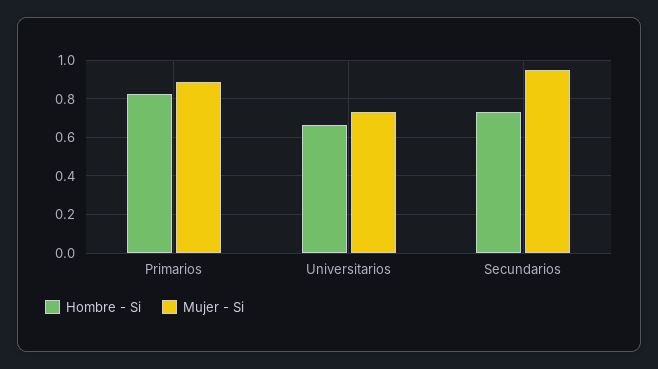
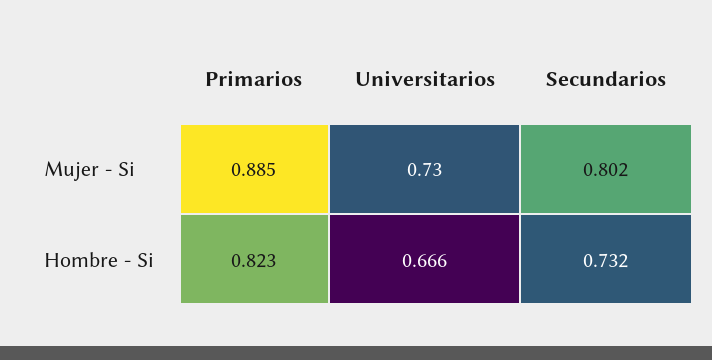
  {
    "Hombre - Si": {
      "Primarios": 0.823,
      "Universitarios": 0.666,
      "Secundarios": 0.732
    },
    "Mujer - Si": {
      "Primarios": 0.885,
      "Universitarios": 0.73,
-     "Secundarios": 0.95
+     "Secundarios": 0.802
    }
  }

